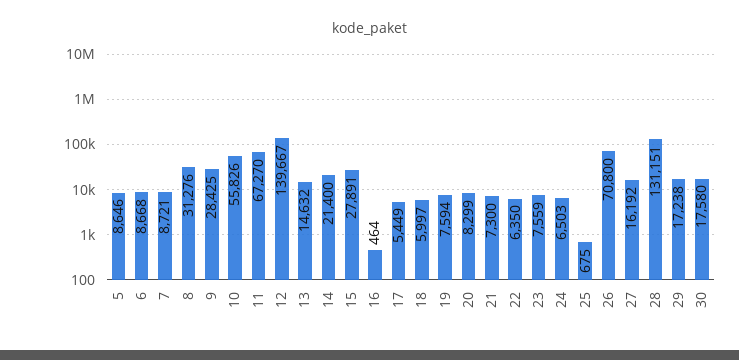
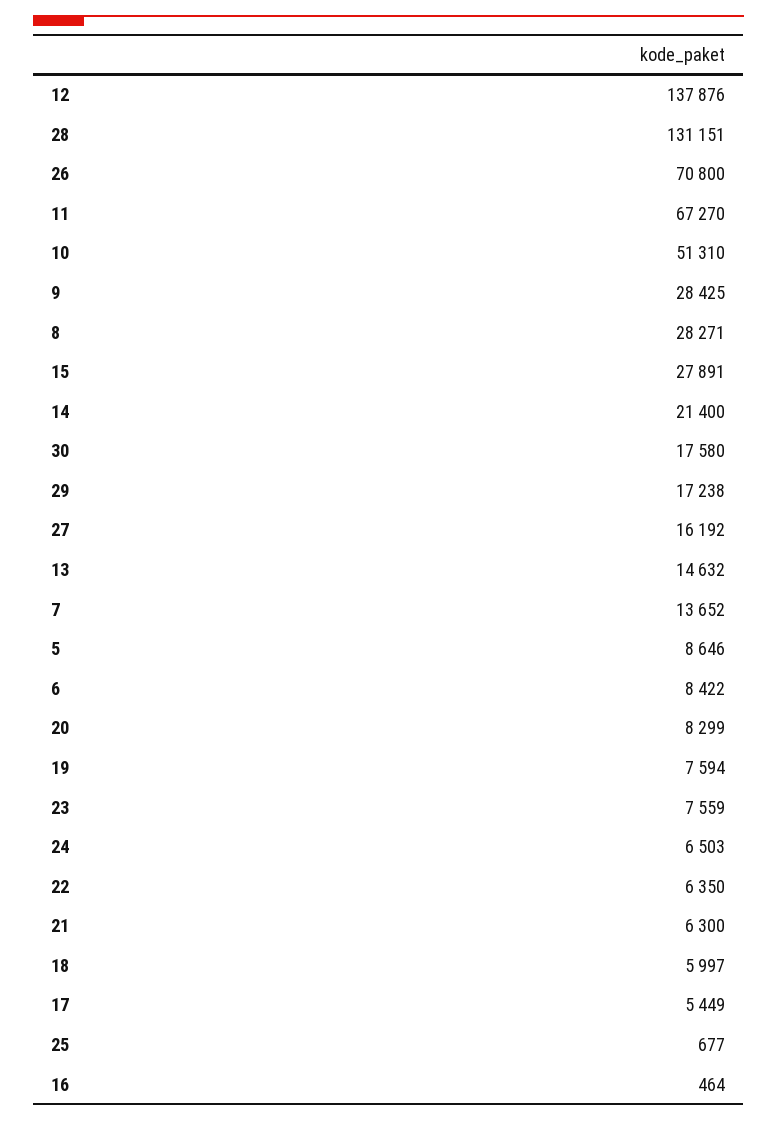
  {
    "5": 8646,
-   "6": 8668,
+   "6": 8422,
-   "7": 8721,
+   "7": 13652,
-   "8": 31276,
+   "8": 28271,
    "9": 28425,
-   "10": 55826,
+   "10": 51310,
    "11": 67270,
-   "12": 139667,
+   "12": 137876,
    "13": 14632,
    "14": 21400,
    "15": 27891,
    "16": 464,
    "17": 5449,
    "18": 5997,
    "19": 7594,
    "20": 8299,
-   "21": 7300,
+   "21": 6300,
    "22": 6350,
    "23": 7559,
    "24": 6503,
-   "25": 675,
+   "25": 677,
    "26": 70800,
    "27": 16192,
    "28": 131151,
    "29": 17238,
    "30": 17580
  }

